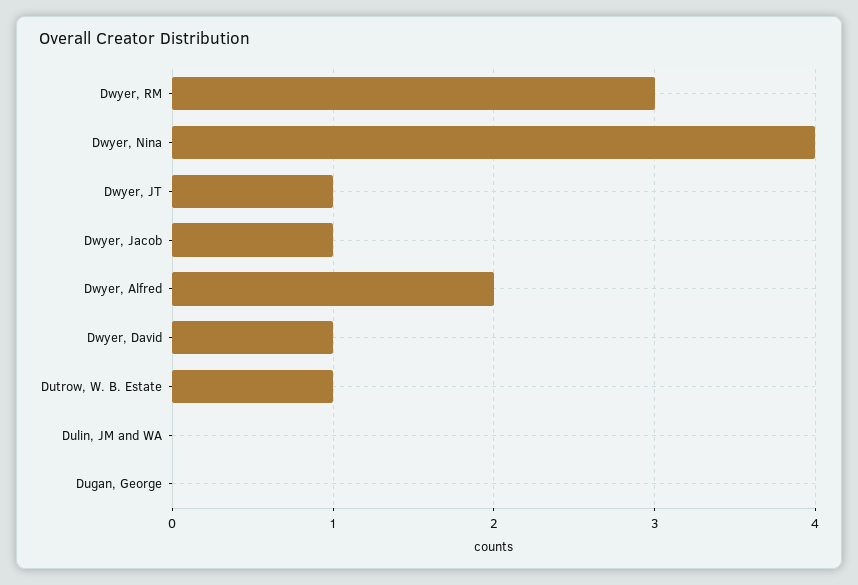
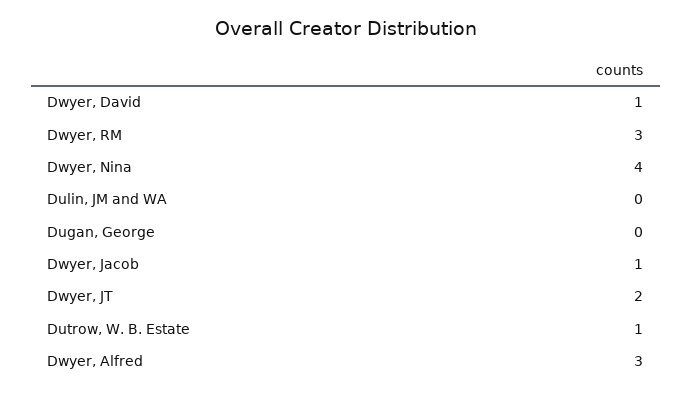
  {
    "Dwyer, RM": 3,
    "Dwyer, Nina": 4,
-   "Dwyer, JT": 1,
+   "Dwyer, JT": 2,
    "Dwyer, Jacob": 1,
-   "Dwyer, Alfred": 2,
+   "Dwyer, Alfred": 3,
    "Dwyer, David": 1,
    "Dutrow, W. B. Estate": 1,
    "Dulin, JM and WA": 0,
    "Dugan, George": 0
  }

